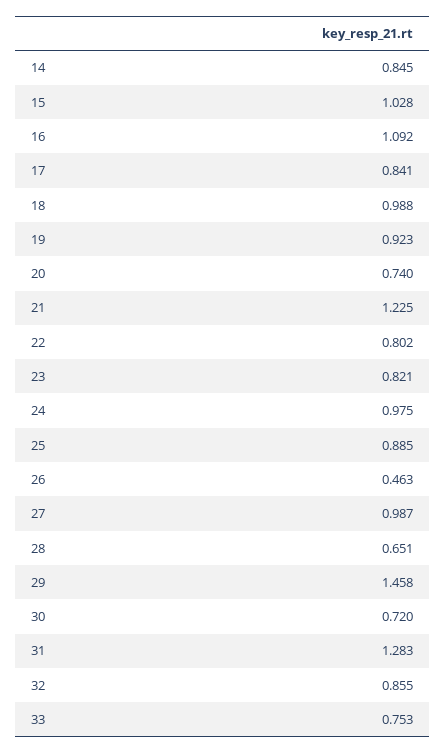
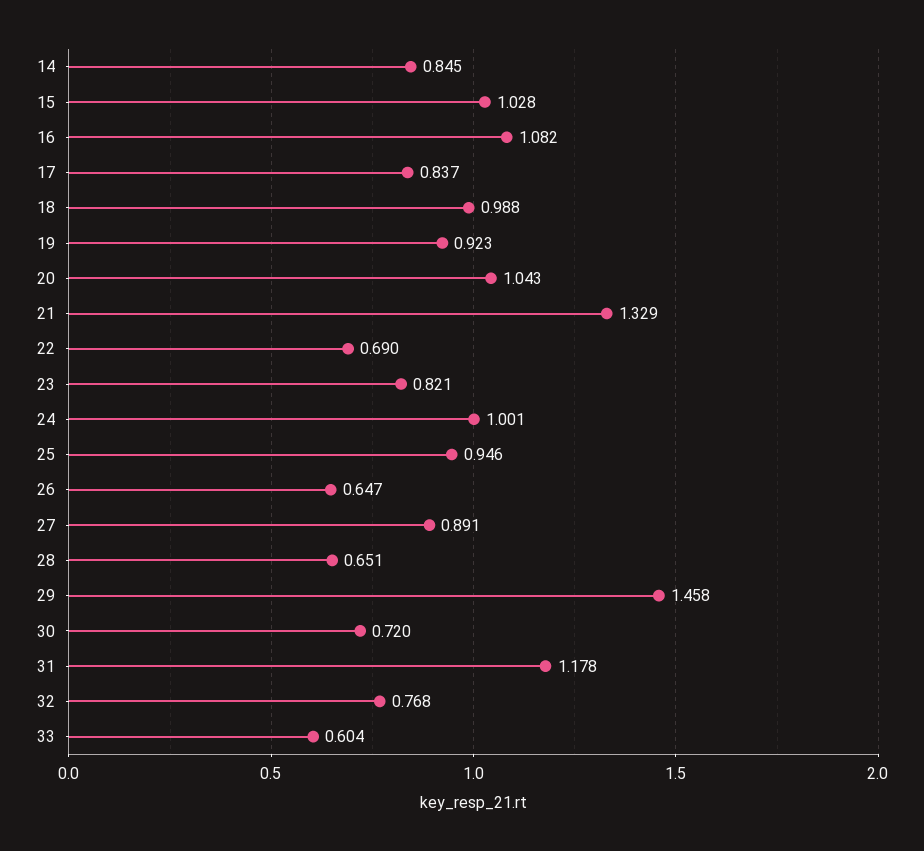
  {
    "14": 0.845,
    "15": 1.028,
-   "16": 1.092,
+   "16": 1.082,
-   "17": 0.841,
+   "17": 0.837,
    "18": 0.988,
    "19": 0.923,
-   "20": 0.74,
+   "20": 1.043,
-   "21": 1.225,
+   "21": 1.329,
-   "22": 0.802,
+   "22": 0.69,
    "23": 0.821,
-   "24": 0.975,
+   "24": 1.001,
-   "25": 0.885,
+   "25": 0.946,
-   "26": 0.463,
+   "26": 0.647,
-   "27": 0.987,
+   "27": 0.891,
    "28": 0.651,
    "29": 1.458,
    "30": 0.72,
-   "31": 1.283,
+   "31": 1.178,
-   "32": 0.855,
+   "32": 0.768,
-   "33": 0.753
+   "33": 0.604
  }

